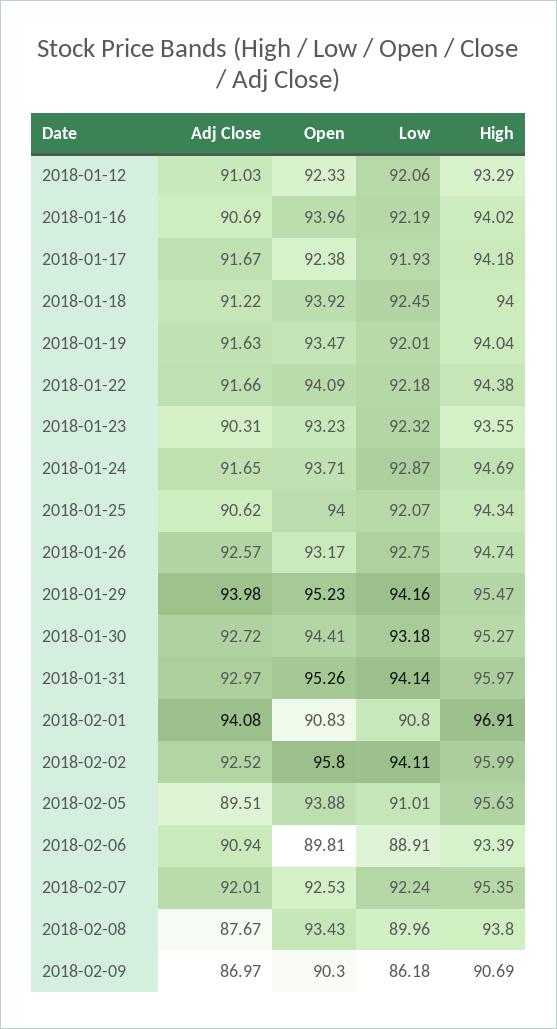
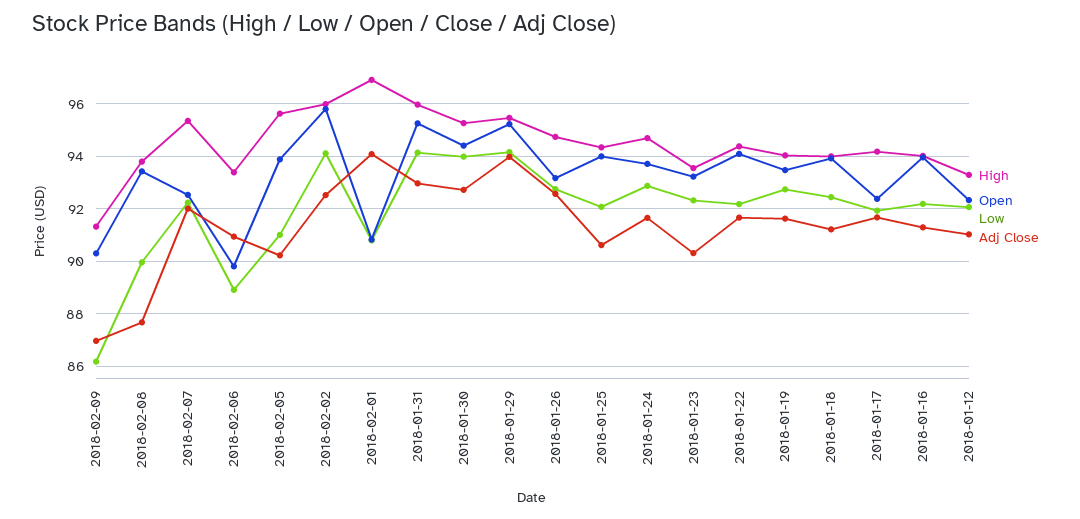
  {
    "Adj Close": {
      "2018-01-12": 91.03,
-     "2018-01-16": 90.69,
+     "2018-01-16": 91.25,
      "2018-01-17": 91.67,
      "2018-01-18": 91.22,
      "2018-01-19": 91.63,
      "2018-01-22": 91.66,
      "2018-01-23": 90.31,
      "2018-01-24": 91.65,
      "2018-01-25": 90.62,
      "2018-01-26": 92.57,
      "2018-01-29": 93.98,
      "2018-01-30": 92.72,
      "2018-01-31": 92.97,
      "2018-02-01": 94.08,
      "2018-02-02": 92.52,
-     "2018-02-05": 89.51,
+     "2018-02-05": 90.25,
      "2018-02-06": 90.94,
      "2018-02-07": 92.01,
      "2018-02-08": 87.67,
      "2018-02-09": 86.97
    },
    "Open": {
      "2018-01-12": 92.33,
      "2018-01-16": 93.96,
      "2018-01-17": 92.38,
      "2018-01-18": 93.92,
      "2018-01-19": 93.47,
      "2018-01-22": 94.09,
      "2018-01-23": 93.23,
      "2018-01-24": 93.71,
      "2018-01-25": 94,
      "2018-01-26": 93.17,
      "2018-01-29": 95.23,
      "2018-01-30": 94.41,
      "2018-01-31": 95.26,
      "2018-02-01": 90.83,
      "2018-02-02": 95.8,
      "2018-02-05": 93.88,
      "2018-02-06": 89.81,
      "2018-02-07": 92.53,
      "2018-02-08": 93.43,
      "2018-02-09": 90.3
    },
    "Low": {
      "2018-01-12": 92.06,
      "2018-01-16": 92.19,
      "2018-01-17": 91.93,
      "2018-01-18": 92.45,
-     "2018-01-19": 92.01,
+     "2018-01-19": 92.75,
      "2018-01-22": 92.18,
      "2018-01-23": 92.32,
      "2018-01-24": 92.87,
      "2018-01-25": 92.07,
      "2018-01-26": 92.75,
      "2018-01-29": 94.16,
-     "2018-01-30": 93.18,
+     "2018-01-30": 94,
      "2018-01-31": 94.14,
      "2018-02-01": 90.8,
      "2018-02-02": 94.11,
      "2018-02-05": 91.01,
      "2018-02-06": 88.91,
      "2018-02-07": 92.24,
      "2018-02-08": 89.96,
      "2018-02-09": 86.18
    },
    "High": {
      "2018-01-12": 93.29,
      "2018-01-16": 94.02,
      "2018-01-17": 94.18,
      "2018-01-18": 94,
      "2018-01-19": 94.04,
      "2018-01-22": 94.38,
      "2018-01-23": 93.55,
      "2018-01-24": 94.69,
      "2018-01-25": 94.34,
      "2018-01-26": 94.74,
      "2018-01-29": 95.47,
      "2018-01-30": 95.27,
      "2018-01-31": 95.97,
      "2018-02-01": 96.91,
      "2018-02-02": 95.99,
      "2018-02-05": 95.63,
      "2018-02-06": 93.39,
      "2018-02-07": 95.35,
      "2018-02-08": 93.8,
-     "2018-02-09": 90.69
+     "2018-02-09": 91.25
    }
  }

